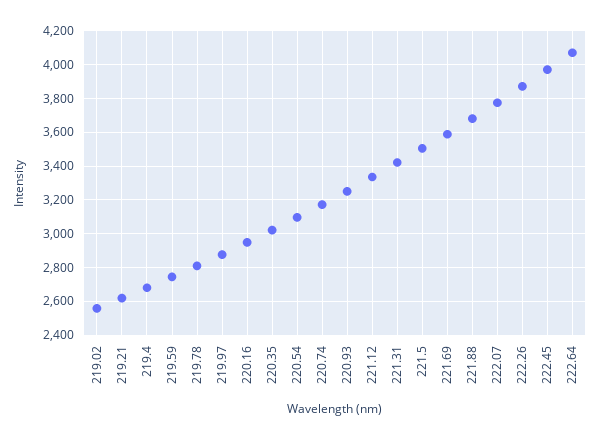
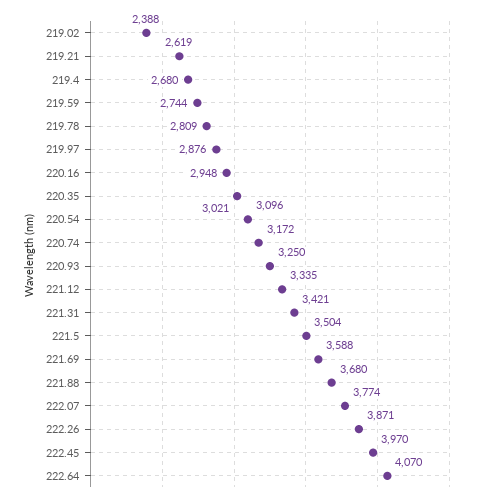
  {
-   "219.02": 2550,
+   "219.02": 2388,
    "219.21": 2619,
    "219.4": 2680,
    "219.59": 2744,
    "219.78": 2809,
    "219.97": 2876,
    "220.16": 2948,
    "220.35": 3021,
    "220.54": 3096,
    "220.74": 3172,
    "220.93": 3250,
    "221.12": 3335,
    "221.31": 3421,
    "221.5": 3504,
    "221.69": 3588,
    "221.88": 3680,
    "222.07": 3774,
    "222.26": 3871,
    "222.45": 3970,
    "222.64": 4070
  }

